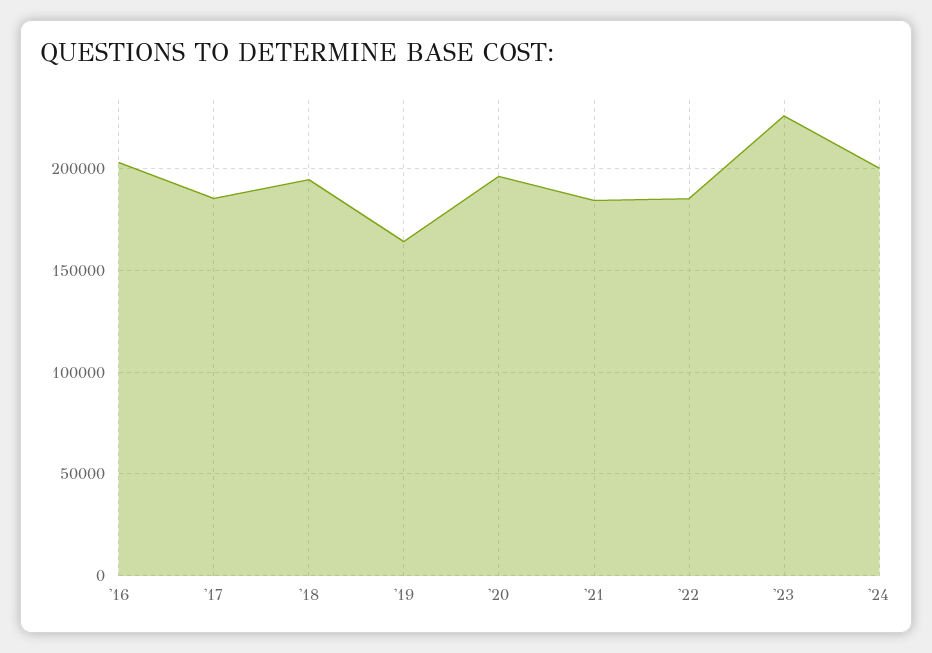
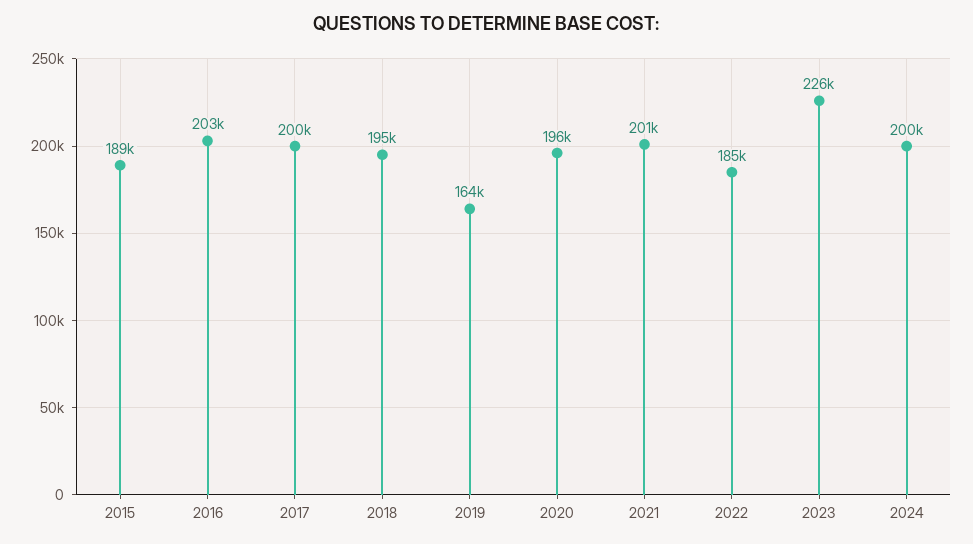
  {
    "'16": 203000,
-   "'17": 185000,
+   "'17": 200000,
    "'18": 195000,
    "'19": 164000,
    "'20": 196000,
-   "'21": 185000,
+   "'21": 201000,
    "'22": 185000,
    "'23": 226000,
-   "'24": 200000
+   "'24": 200000,
+   "2015": 189000
  }

